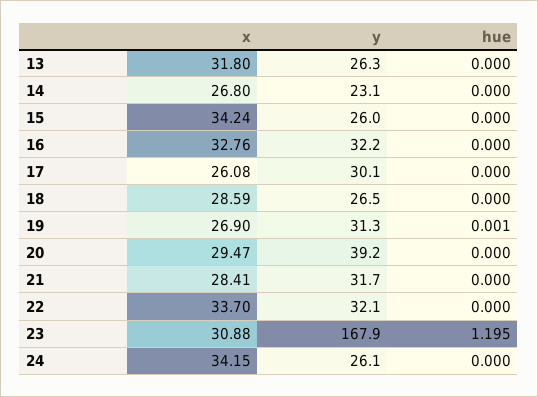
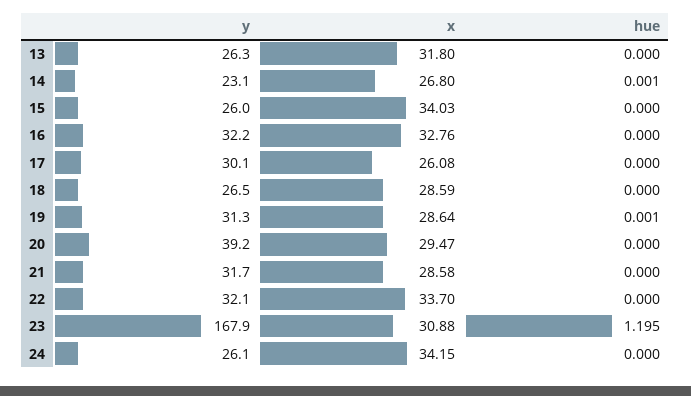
  {
    "x": {
      "13": 31.8,
      "14": 26.8,
-     "15": 34.24,
+     "15": 34.03,
      "16": 32.76,
      "17": 26.08,
      "18": 28.59,
-     "19": 26.9,
+     "19": 28.64,
      "20": 29.47,
-     "21": 28.41,
+     "21": 28.58,
      "22": 33.7,
      "23": 30.88,
      "24": 34.15
    },
    "y": {
      "13": 26.3,
      "14": 23.1,
      "15": 26,
      "16": 32.2,
      "17": 30.1,
      "18": 26.5,
      "19": 31.3,
      "20": 39.2,
      "21": 31.7,
      "22": 32.1,
      "23": 167.9,
      "24": 26.1
    },
    "hue": {
      "13": 0,
-     "14": 0,
+     "14": 0.001,
      "15": 0,
      "16": 0,
      "17": 0,
      "18": 0,
      "19": 0.001,
      "20": 0,
      "21": 0,
      "22": 0,
      "23": 1.195,
      "24": 0
    }
  }

